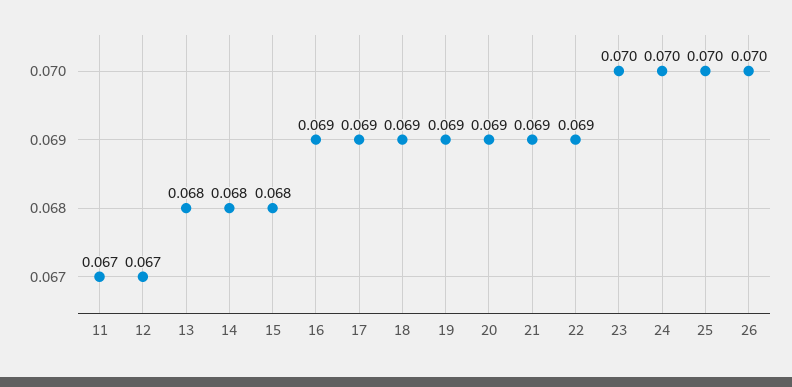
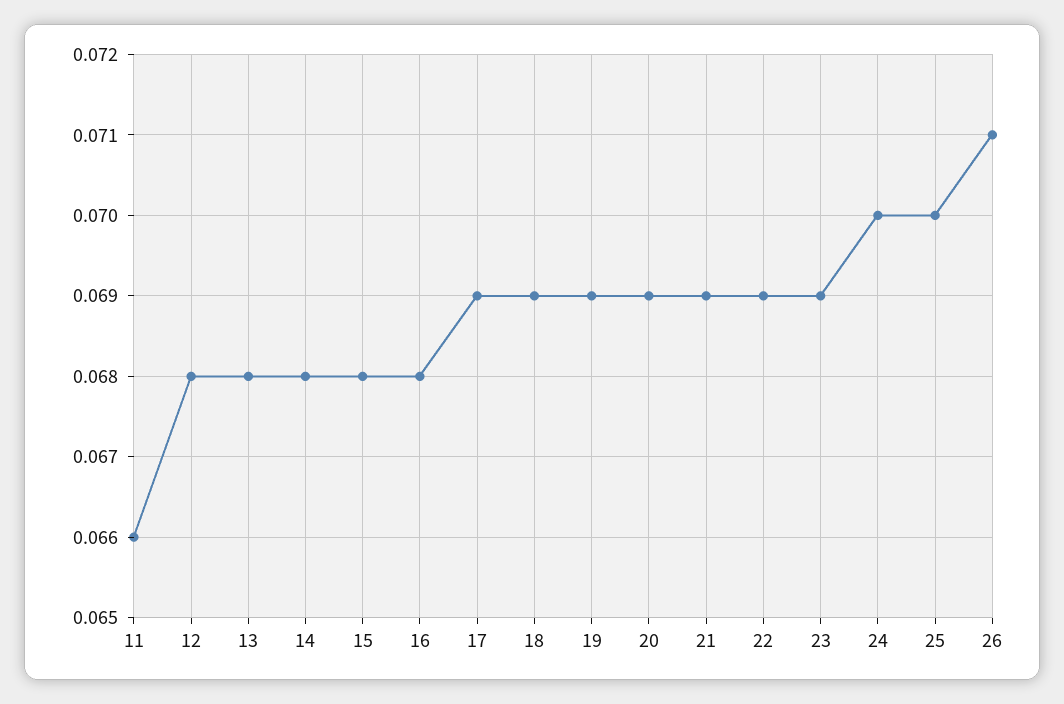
  {
-   "11": 0.067,
+   "11": 0.066,
-   "12": 0.067,
+   "12": 0.068,
    "13": 0.068,
    "14": 0.068,
    "15": 0.068,
-   "16": 0.069,
+   "16": 0.068,
    "17": 0.069,
    "18": 0.069,
    "19": 0.069,
    "20": 0.069,
    "21": 0.069,
    "22": 0.069,
-   "23": 0.07,
+   "23": 0.069,
    "24": 0.07,
    "25": 0.07,
-   "26": 0.07
+   "26": 0.071
  }

